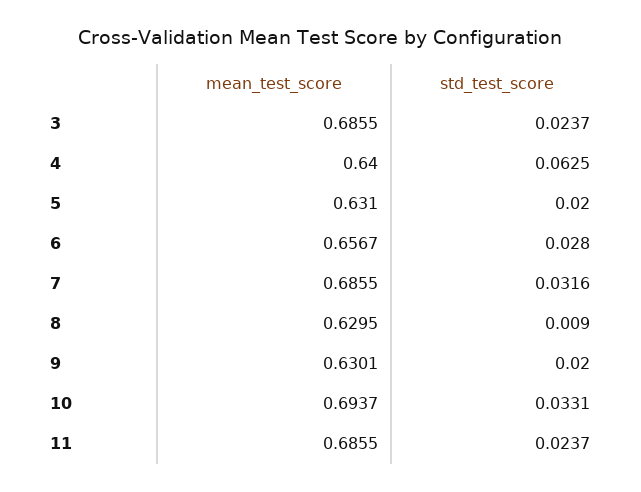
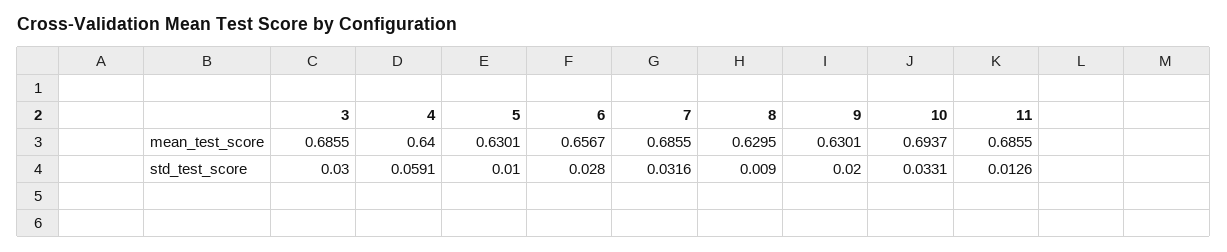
  {
    "mean_test_score": {
      "3": 0.6855,
      "4": 0.64,
-     "5": 0.631,
+     "5": 0.6301,
      "6": 0.6567,
      "7": 0.6855,
      "8": 0.6295,
      "9": 0.6301,
      "10": 0.6937,
      "11": 0.6855
    },
    "std_test_score": {
-     "3": 0.0237,
+     "3": 0.03,
-     "4": 0.0625,
+     "4": 0.0591,
-     "5": 0.02,
+     "5": 0.01,
      "6": 0.028,
      "7": 0.0316,
      "8": 0.009,
      "9": 0.02,
      "10": 0.0331,
-     "11": 0.0237
+     "11": 0.0126
    }
  }

